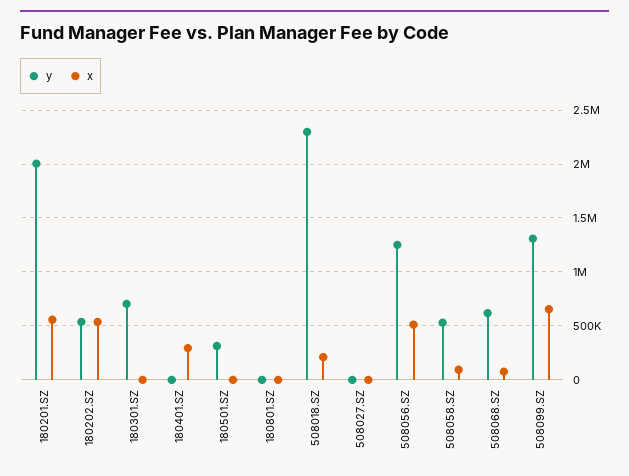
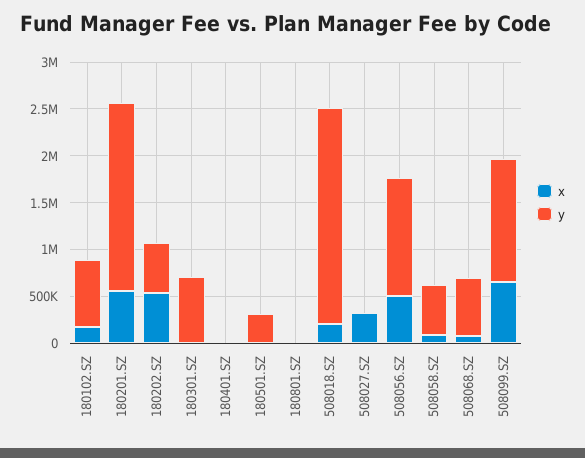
  {
    "y": {
      "180201.SZ": 2000000,
      "180202.SZ": 500000,
      "180301.SZ": 700000,
      "180401.SZ": 0,
      "180501.SZ": 300000,
      "180801.SZ": 0,
      "508018.SZ": 2300000,
      "508027.SZ": 0,
      "508056.SZ": 1300000,
      "508058.SZ": 500000,
      "508068.SZ": 600000,
-     "508099.SZ": 1300000
+     "508099.SZ": 1300000,
+     "180102.SZ": 700000
    },
    "x": {
      "180201.SZ": 600000,
      "180202.SZ": 500000,
      "180301.SZ": 0,
-     "180401.SZ": 300000,
+     "180401.SZ": 0,
      "180501.SZ": 0,
      "180801.SZ": 0,
      "508018.SZ": 200000,
-     "508027.SZ": 0,
+     "508027.SZ": 300000,
      "508056.SZ": 500000,
      "508058.SZ": 100000,
      "508068.SZ": 100000,
-     "508099.SZ": 700000
+     "508099.SZ": 700000,
+     "180102.SZ": 200000
    }
  }

